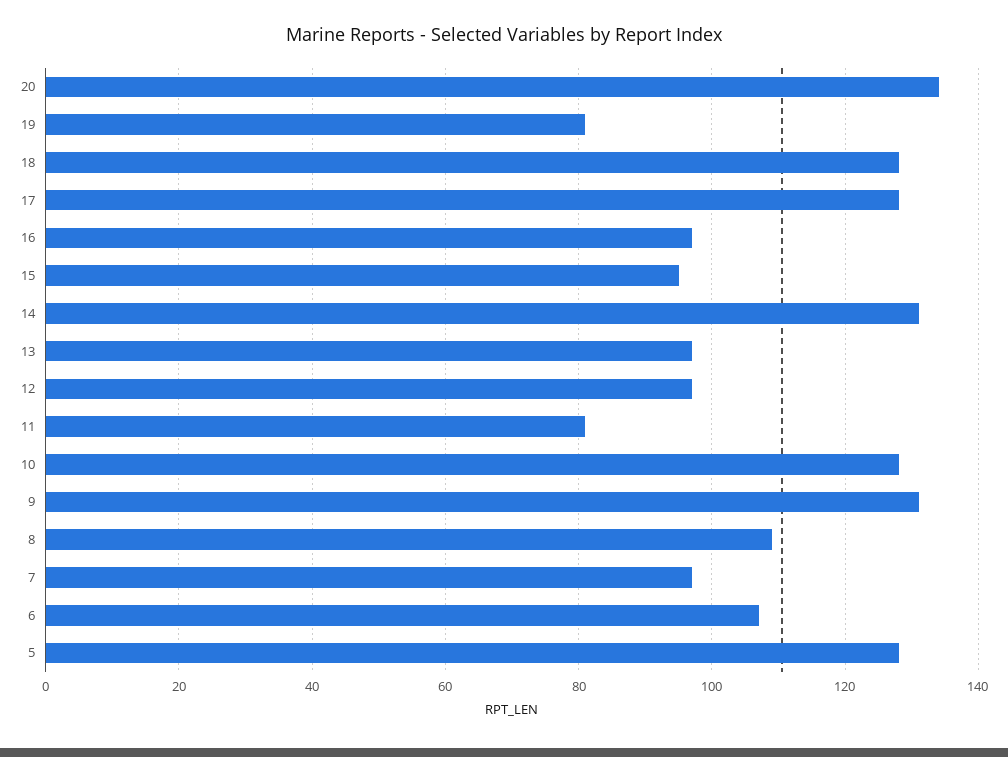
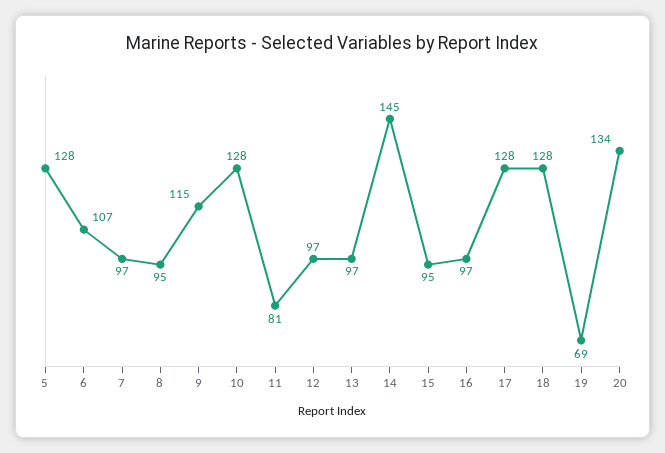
  {
    "20": 134,
-   "19": 80,
+   "19": 69,
    "18": 128,
    "17": 128,
    "16": 97,
    "15": 95,
-   "14": 130,
+   "14": 145,
    "13": 97,
    "12": 97,
    "11": 81,
    "10": 128,
-   "9": 130,
+   "9": 115,
-   "8": 110,
+   "8": 95,
    "7": 97,
    "6": 107,
    "5": 128
  }

